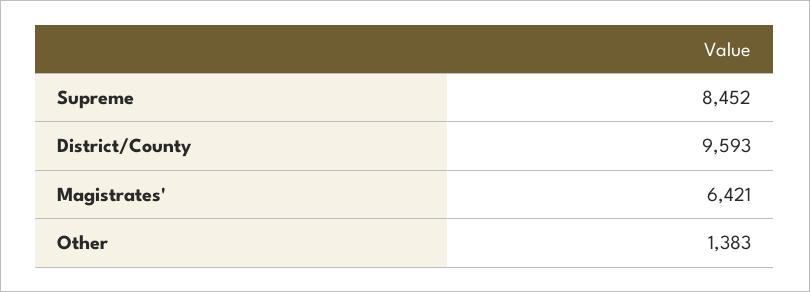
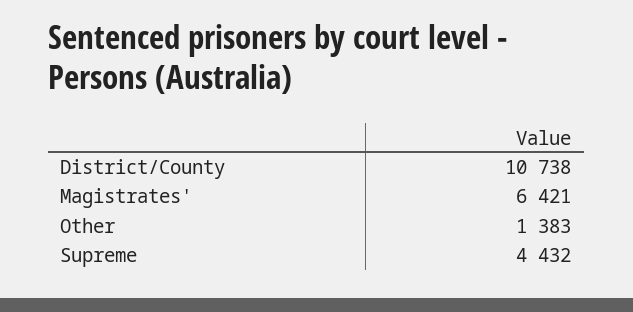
  {
-   "Supreme": 8452,
+   "Supreme": 4432,
-   "District/County": 9593,
+   "District/County": 10738,
    "Magistrates'": 6421,
    "Other": 1383
  }

